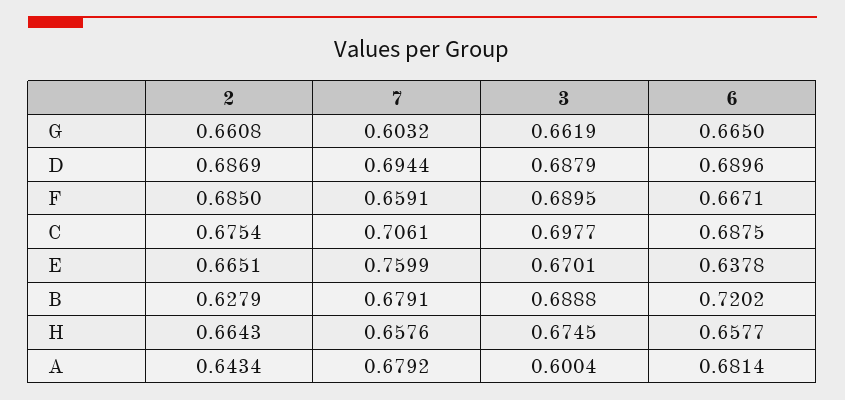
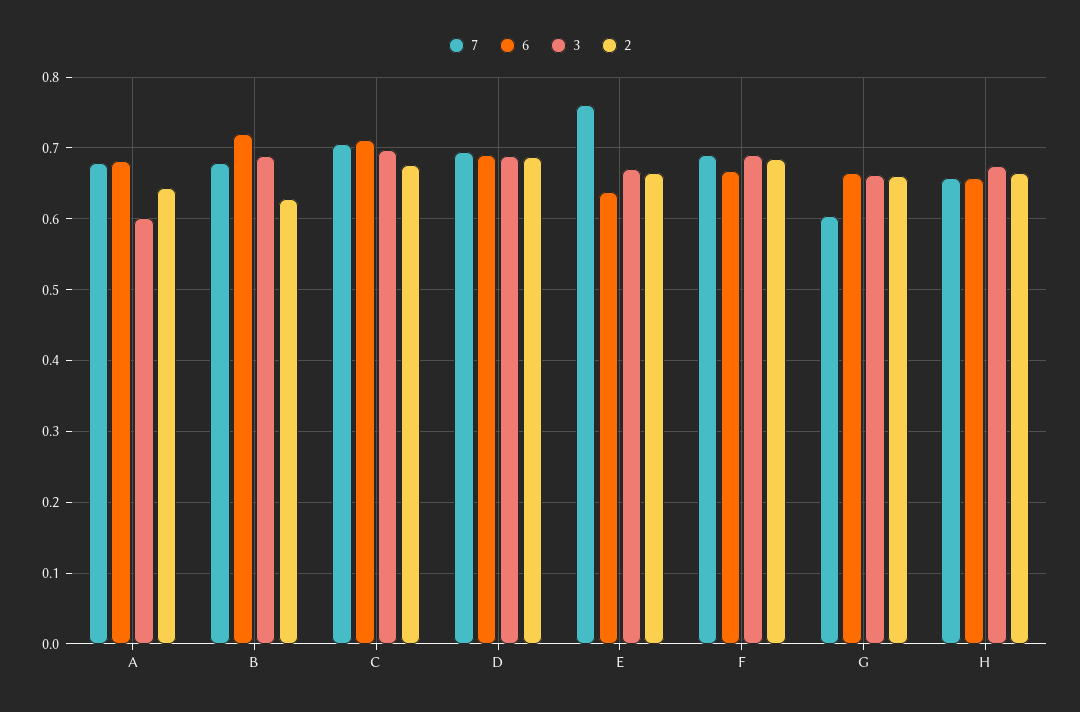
  {
    "2": {
      "G": 0.6608,
      "D": 0.6869,
      "F": 0.685,
      "C": 0.6754,
      "E": 0.6651,
      "B": 0.6279,
      "H": 0.6643,
      "A": 0.6434
    },
    "7": {
      "G": 0.6032,
      "D": 0.6944,
-     "F": 0.6591,
+     "F": 0.69,
      "C": 0.7061,
      "E": 0.7599,
      "B": 0.6791,
      "H": 0.6576,
      "A": 0.6792
    },
    "3": {
      "G": 0.6619,
      "D": 0.6879,
      "F": 0.6895,
      "C": 0.6977,
      "E": 0.6701,
      "B": 0.6888,
      "H": 0.6745,
      "A": 0.6004
    },
    "6": {
      "G": 0.665,
      "D": 0.6896,
      "F": 0.6671,
-     "C": 0.6875,
+     "C": 0.71,
      "E": 0.6378,
      "B": 0.7202,
      "H": 0.6577,
      "A": 0.6814
    }
  }

